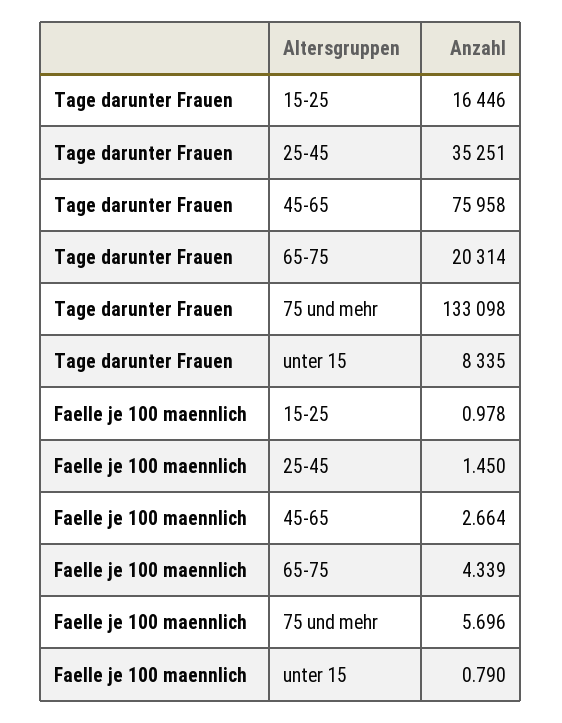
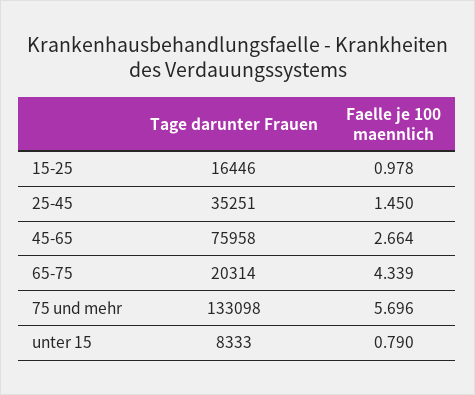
  {
    "Tage darunter Frauen": {
      "15-25": 16446,
      "25-45": 35251,
      "45-65": 75958,
      "65-75": 20314,
      "75 und mehr": 133098,
-     "unter 15": 8335
+     "unter 15": 8333
    },
    "Faelle je 100 maennlich": {
      "15-25": 0.978,
      "25-45": 1.45,
      "45-65": 2.664,
      "65-75": 4.339,
      "75 und mehr": 5.696,
      "unter 15": 0.79
    }
  }

